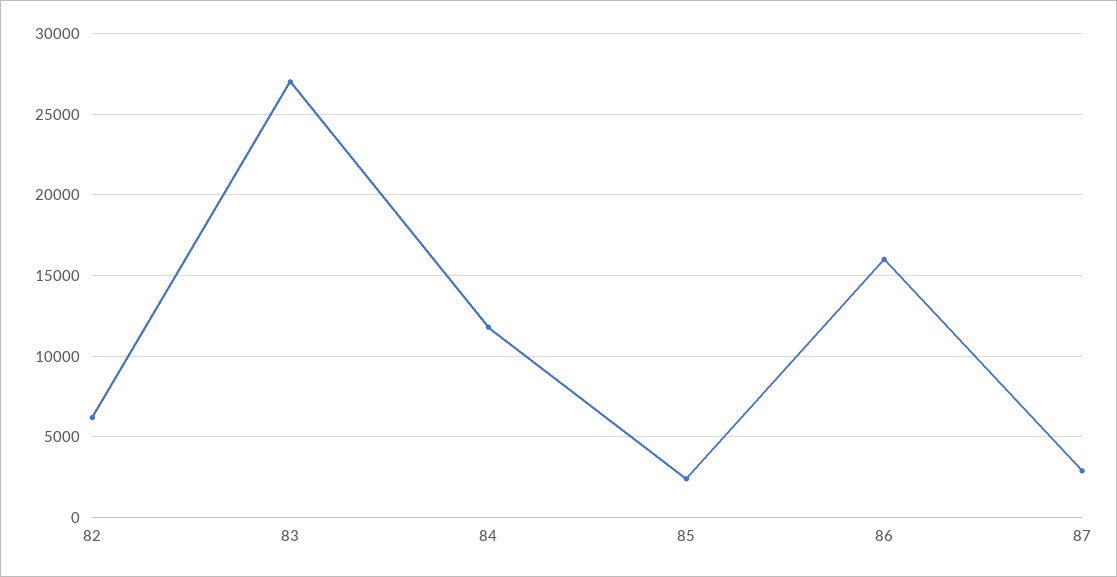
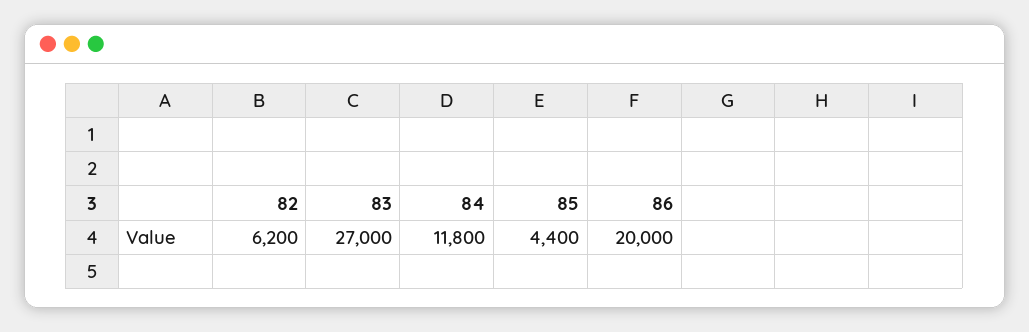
  {
    "82": 6200,
    "83": 27000,
    "84": 11800,
-   "85": 2500,
+   "85": 4400,
-   "86": 16000,
+   "86": 20000
-   "87": 3000
  }

